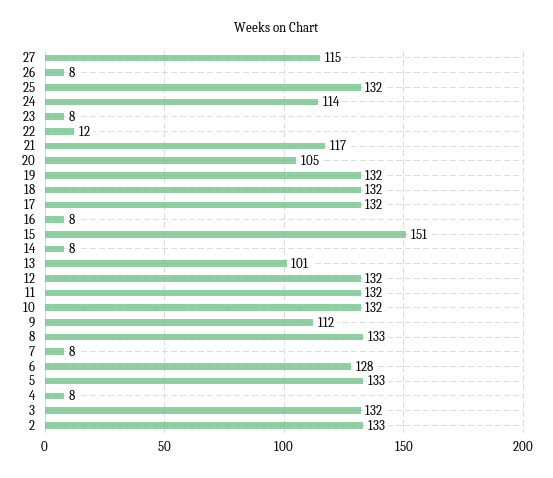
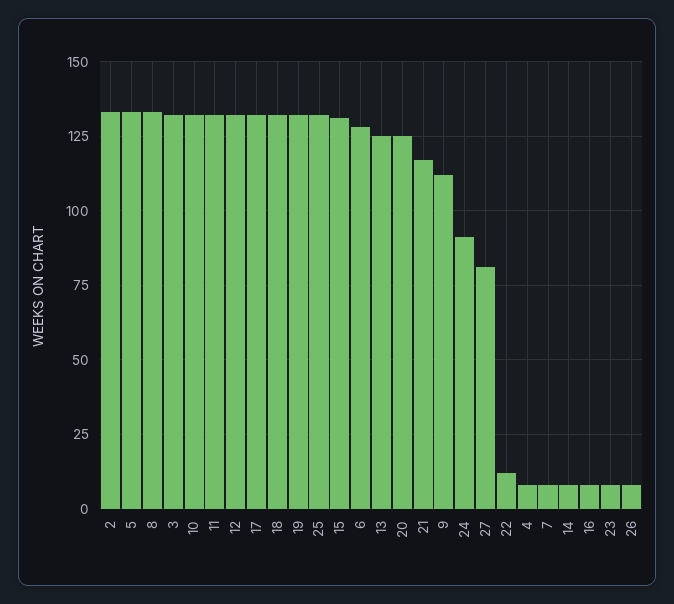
  {
-   "27": 115,
+   "27": 80,
    "26": 8,
    "25": 132,
-   "24": 114,
+   "24": 90,
    "23": 8,
    "22": 12,
    "21": 117,
-   "20": 105,
+   "20": 125,
    "19": 132,
    "18": 132,
    "17": 132,
    "16": 8,
-   "15": 151,
+   "15": 130,
    "14": 8,
-   "13": 101,
+   "13": 125,
    "12": 132,
    "11": 132,
    "10": 132,
    "9": 112,
    "8": 133,
    "7": 8,
    "6": 128,
    "5": 133,
    "4": 8,
    "3": 132,
    "2": 133
  }

